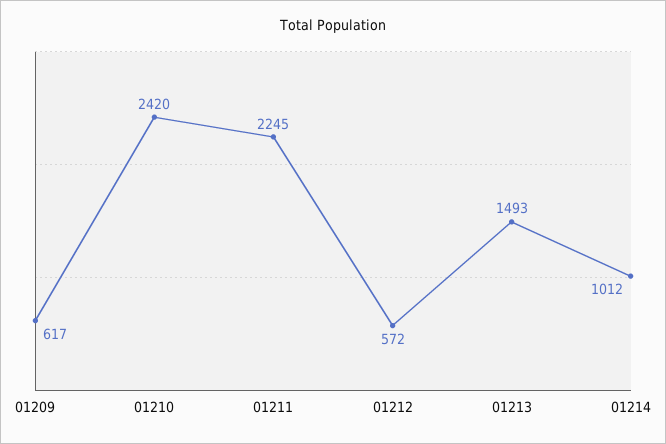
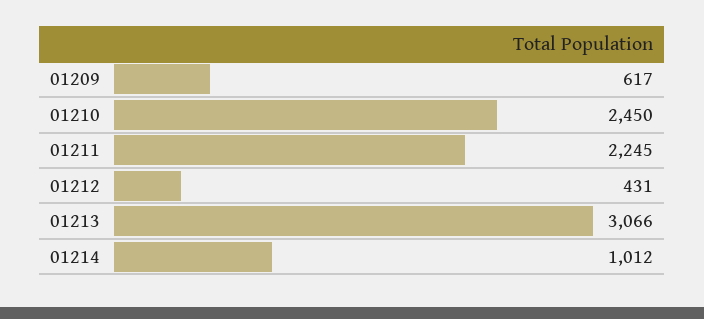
  {
    "01209": 617,
-   "01210": 2420,
+   "01210": 2450,
    "01211": 2245,
-   "01212": 572,
+   "01212": 431,
-   "01213": 1493,
+   "01213": 3066,
    "01214": 1012
  }

